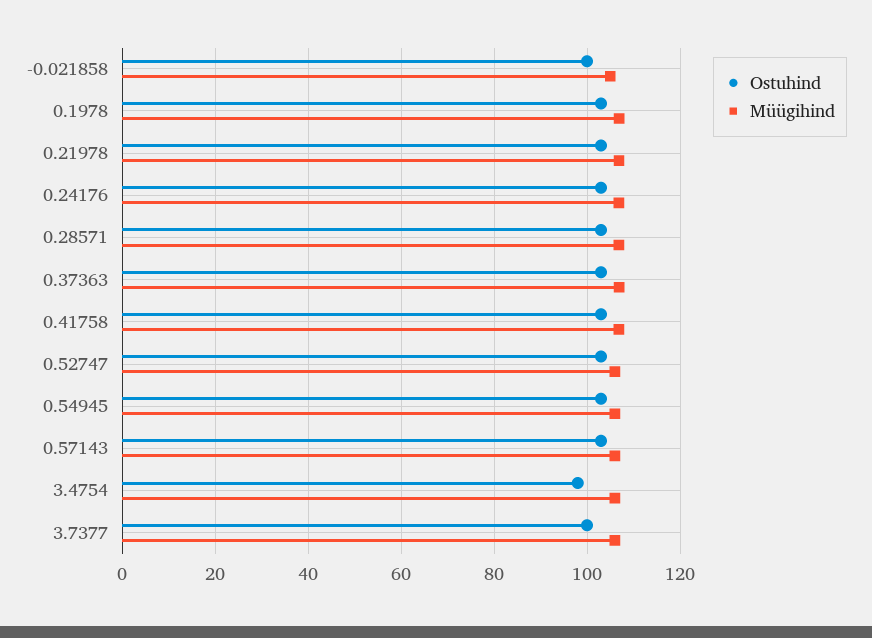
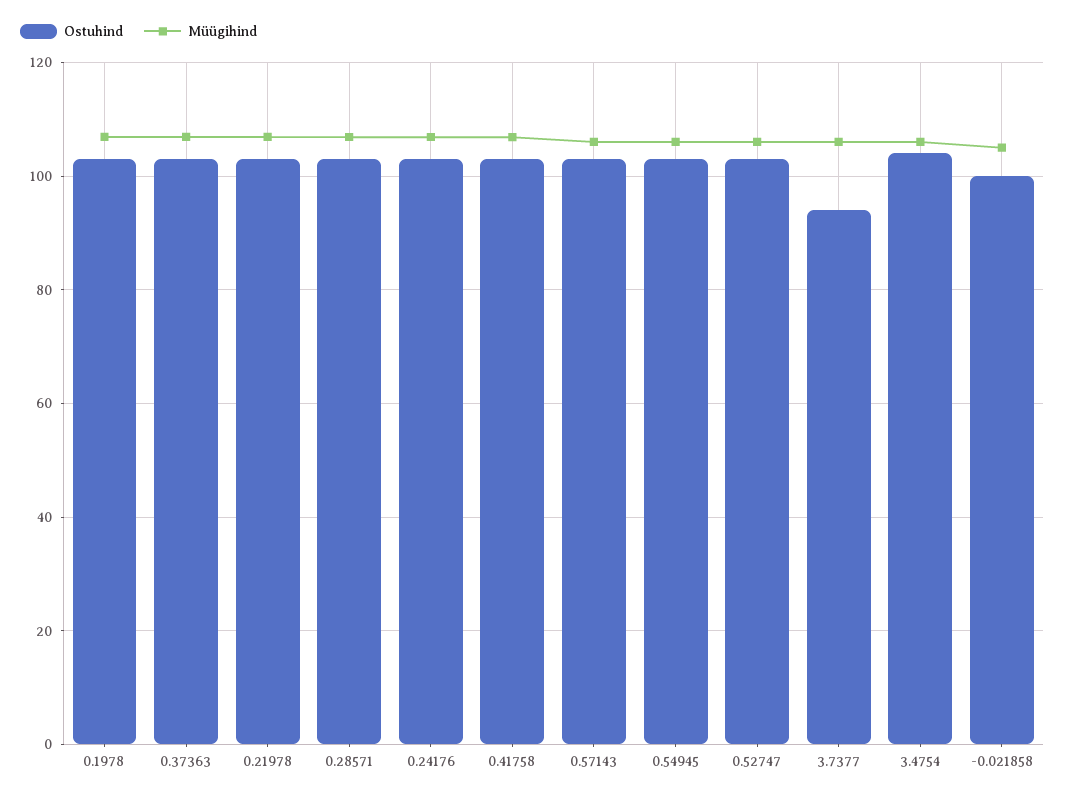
  {
    "Ostuhind": {
      "-0.021858": 100,
      "0.1978": 104,
      "0.21978": 104,
      "0.24176": 104,
      "0.28571": 104,
      "0.37363": 104,
      "0.41758": 104,
      "0.52747": 104,
      "0.54945": 104,
      "0.57143": 104,
-     "3.4754": 98,
+     "3.4754": 104,
-     "3.7377": 100
+     "3.7377": 94
    },
    "Müügihind": {
      "-0.021858": 106,
      "0.1978": 106,
      "0.21978": 106,
      "0.24176": 106,
      "0.28571": 106,
      "0.37363": 106,
      "0.41758": 106,
      "0.52747": 106,
      "0.54945": 106,
      "0.57143": 106,
      "3.4754": 106,
      "3.7377": 106
    }
  }

